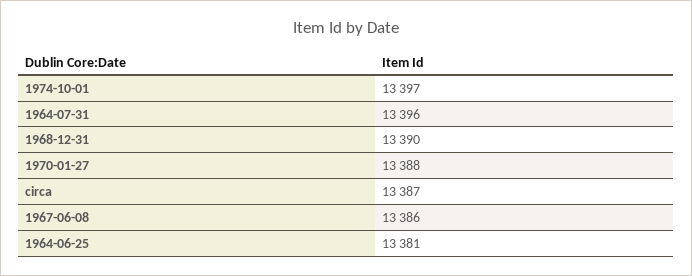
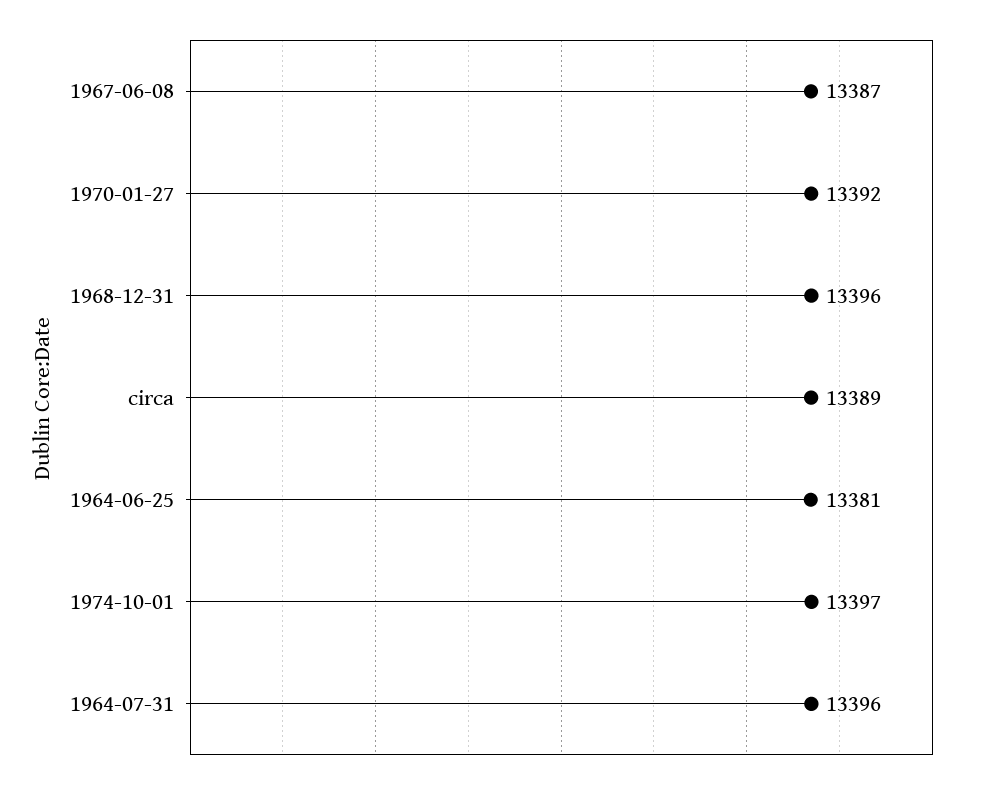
  {
    "1974-10-01": 13397,
    "1964-07-31": 13396,
-   "1968-12-31": 13390,
+   "1968-12-31": 13396,
-   "1970-01-27": 13388,
+   "1970-01-27": 13392,
-   "circa": 13387,
+   "circa": 13389,
-   "1967-06-08": 13386,
+   "1967-06-08": 13387,
    "1964-06-25": 13381
  }

